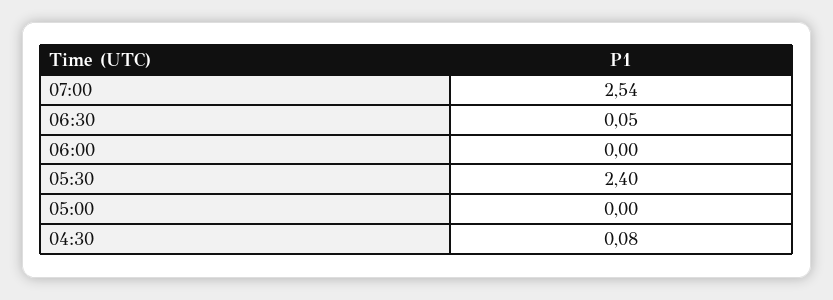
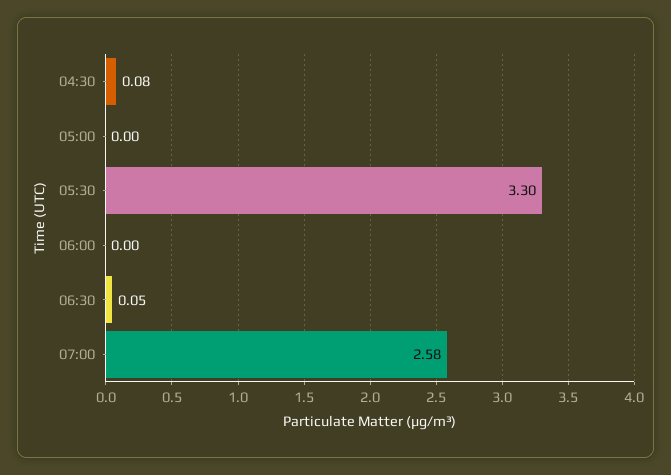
  {
-   "07:00": 2.54,
+   "07:00": 2.58,
    "06:30": 0.05,
    "06:00": 0,
-   "05:30": 2.4,
+   "05:30": 3.3,
    "05:00": 0,
    "04:30": 0.08
  }

